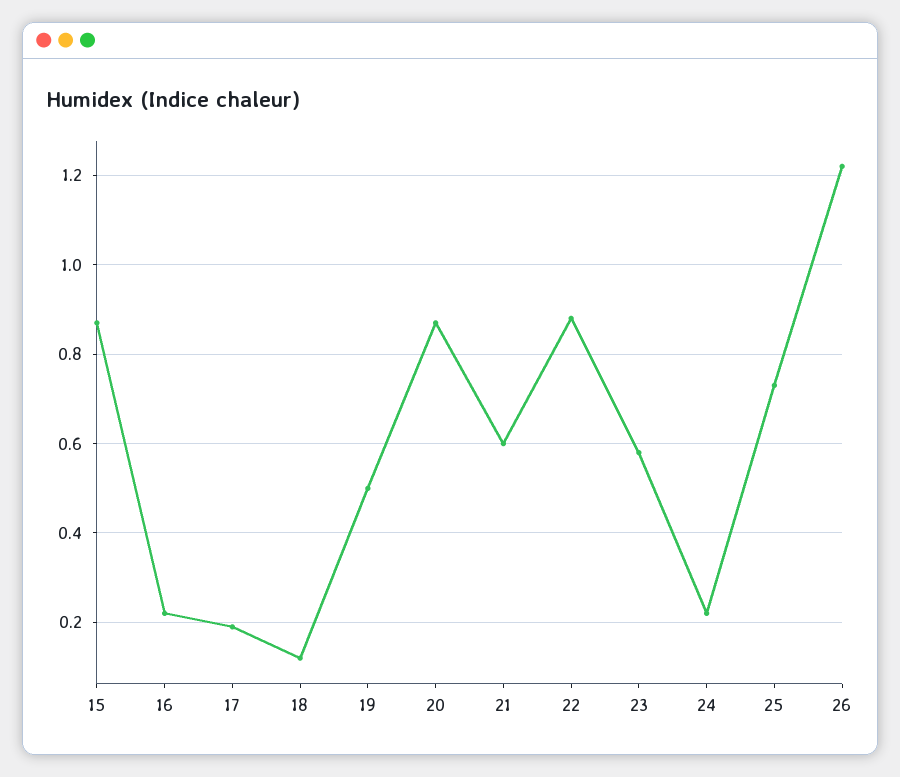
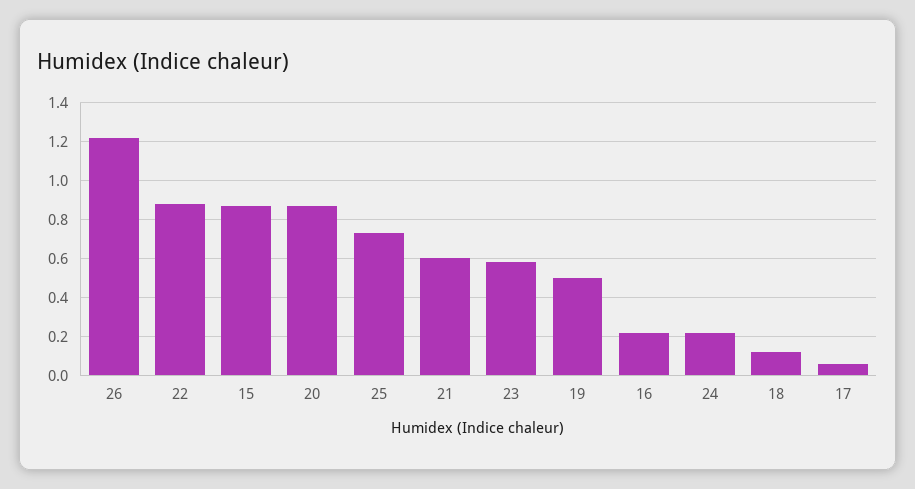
  {
    "15": 0.85,
    "16": 0.2,
-   "17": 0.2,
+   "17": 0.05,
    "18": 0.1,
    "19": 0.5,
    "20": 0.85,
    "21": 0.6,
    "22": 0.9,
    "23": 0.6,
    "24": 0.2,
    "25": 0.75,
    "26": 1.2
  }

